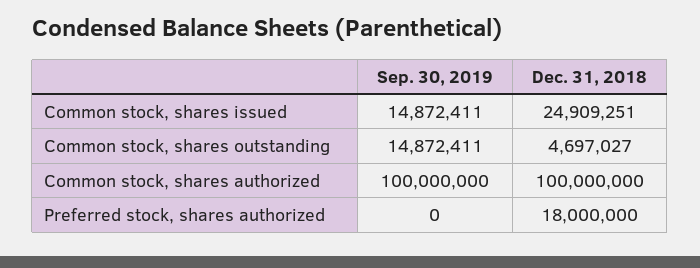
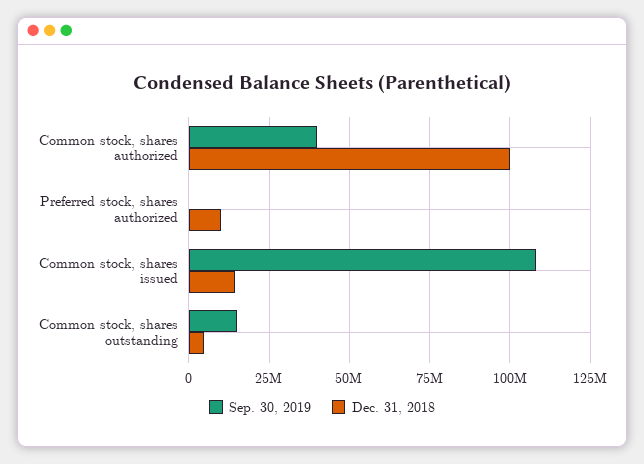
  {
    "Sep. 30, 2019": {
-     "Common stock, shares issued": 14872411,
+     "Common stock, shares issued": 107500000,
      "Common stock, shares outstanding": 14872411,
-     "Common stock, shares authorized": 100000000,
+     "Common stock, shares authorized": 40000000,
      "Preferred stock, shares authorized": 0
    },
    "Dec. 31, 2018": {
-     "Common stock, shares issued": 24909251,
+     "Common stock, shares issued": 15000000,
      "Common stock, shares outstanding": 4697027,
      "Common stock, shares authorized": 100000000,
-     "Preferred stock, shares authorized": 18000000
+     "Preferred stock, shares authorized": 10000000
    }
  }

